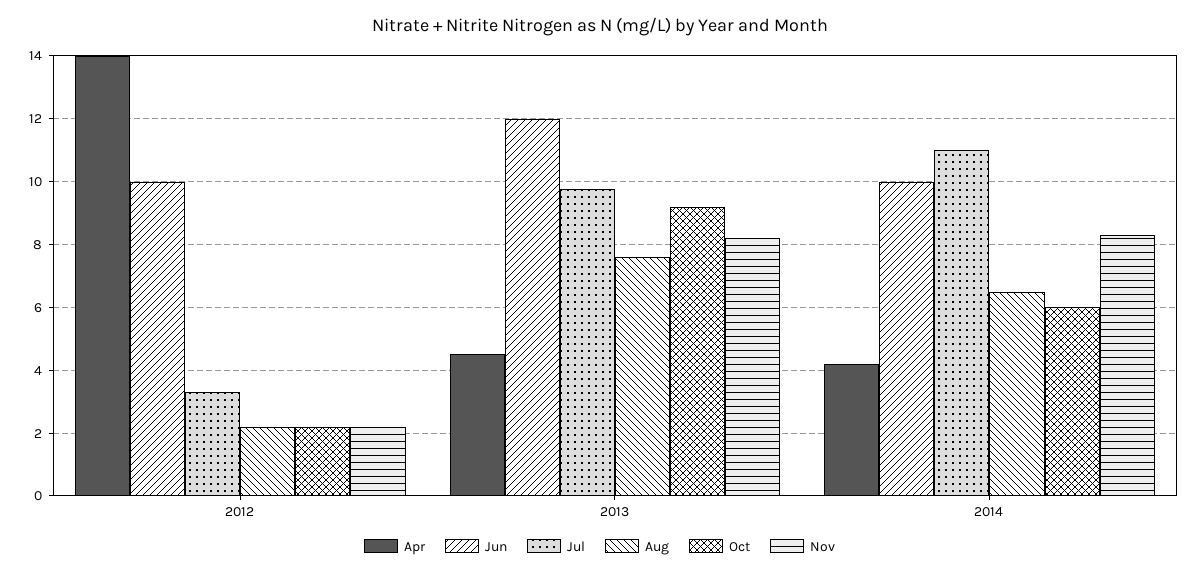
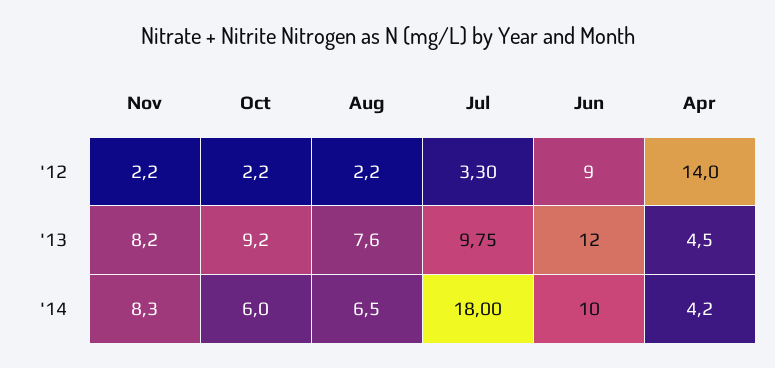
  {
    "Apr": {
      "2012": 14,
      "2013": 4.5,
      "2014": 4.2
    },
    "Jun": {
-     "2012": 10,
+     "2012": 9,
      "2013": 12,
      "2014": 10
    },
    "Jul": {
      "2012": 3.3,
      "2013": 9.75,
-     "2014": 11
+     "2014": 18
    },
    "Aug": {
      "2012": 2.2,
      "2013": 7.6,
      "2014": 6.5
    },
    "Oct": {
      "2012": 2.2,
      "2013": 9.2,
      "2014": 6
    },
    "Nov": {
      "2012": 2.2,
      "2013": 8.2,
      "2014": 8.3
    }
  }

